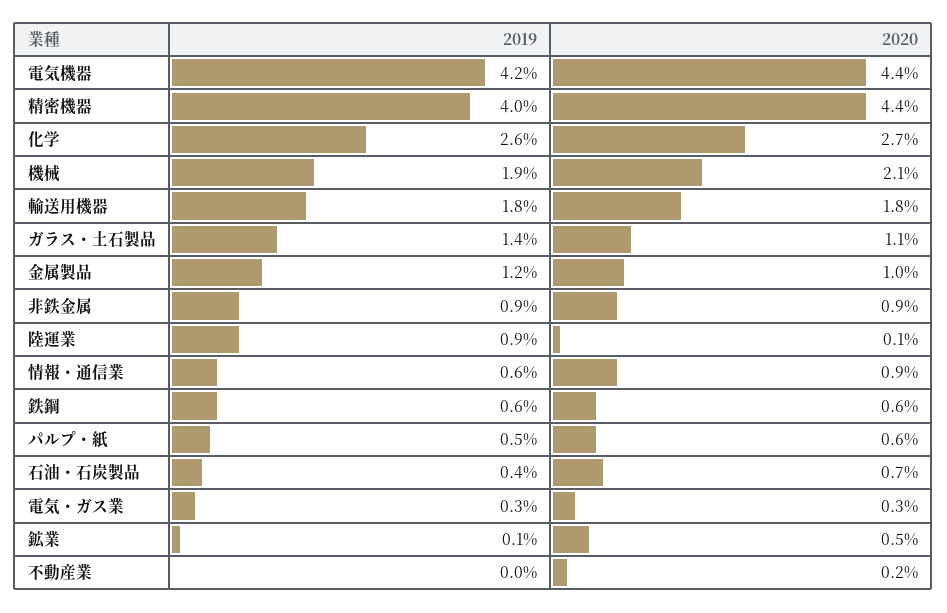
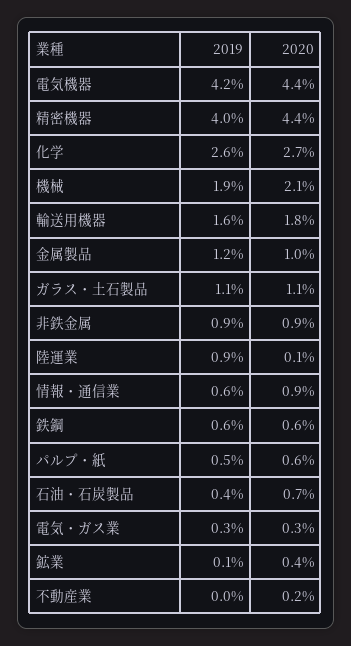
  {
    "2019": {
      "電気機器": 4.2,
      "精密機器": 4,
      "化学": 2.6,
      "機械": 1.9,
-     "輸送用機器": 1.8,
+     "輸送用機器": 1.6,
-     "ガラス・土石製品": 1.4,
+     "ガラス・土石製品": 1.1,
      "金属製品": 1.2,
      "非鉄金属": 0.9,
      "陸運業": 0.9,
      "情報・通信業": 0.6,
      "鉄鋼": 0.6,
      "パルプ・紙": 0.5,
      "石油・石炭製品": 0.4,
      "電気・ガス業": 0.3,
      "鉱業": 0.1,
      "不動産業": 0
    },
    "2020": {
      "電気機器": 4.4,
      "精密機器": 4.4,
      "化学": 2.7,
      "機械": 2.1,
      "輸送用機器": 1.8,
      "ガラス・土石製品": 1.1,
      "金属製品": 1,
      "非鉄金属": 0.9,
      "陸運業": 0.1,
      "情報・通信業": 0.9,
      "鉄鋼": 0.6,
      "パルプ・紙": 0.6,
      "石油・石炭製品": 0.7,
      "電気・ガス業": 0.3,
-     "鉱業": 0.5,
+     "鉱業": 0.4,
      "不動産業": 0.2
    }
  }

